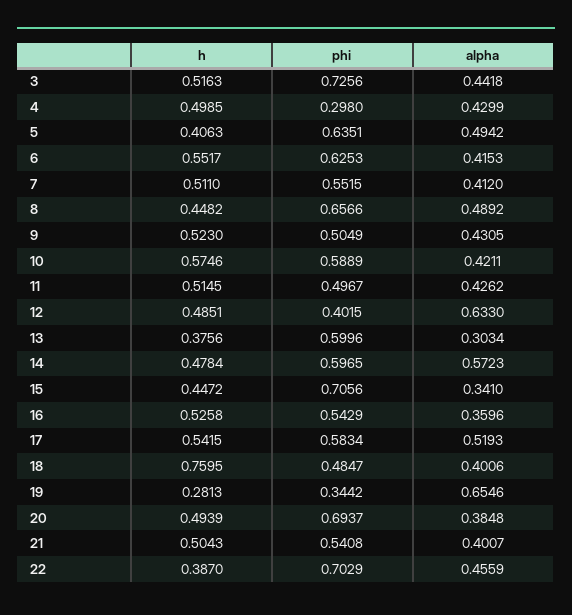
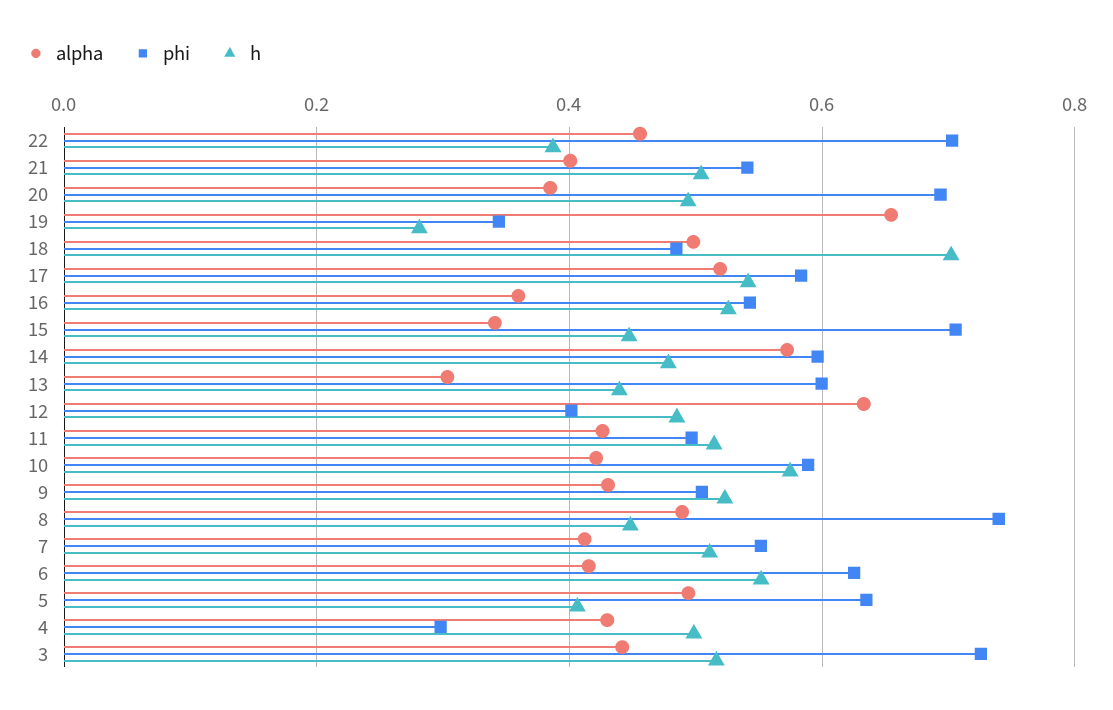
  {
    "h": {
      "3": 0.5163,
      "4": 0.4985,
      "5": 0.4063,
      "6": 0.5517,
      "7": 0.511,
      "8": 0.4482,
      "9": 0.523,
      "10": 0.5746,
      "11": 0.5145,
      "12": 0.4851,
-     "13": 0.3756,
+     "13": 0.44,
      "14": 0.4784,
      "15": 0.4472,
      "16": 0.5258,
      "17": 0.5415,
-     "18": 0.7595,
+     "18": 0.7,
      "19": 0.2813,
      "20": 0.4939,
      "21": 0.5043,
      "22": 0.387
    },
    "phi": {
      "3": 0.7256,
      "4": 0.298,
      "5": 0.6351,
      "6": 0.6253,
      "7": 0.5515,
-     "8": 0.6566,
+     "8": 0.74,
      "9": 0.5049,
      "10": 0.5889,
      "11": 0.4967,
      "12": 0.4015,
      "13": 0.5996,
      "14": 0.5965,
      "15": 0.7056,
      "16": 0.5429,
      "17": 0.5834,
      "18": 0.4847,
      "19": 0.3442,
      "20": 0.6937,
      "21": 0.5408,
      "22": 0.7029
    },
    "alpha": {
      "3": 0.4418,
      "4": 0.4299,
      "5": 0.4942,
      "6": 0.4153,
      "7": 0.412,
      "8": 0.4892,
      "9": 0.4305,
      "10": 0.4211,
      "11": 0.4262,
      "12": 0.633,
      "13": 0.3034,
      "14": 0.5723,
      "15": 0.341,
      "16": 0.3596,
      "17": 0.5193,
-     "18": 0.4006,
+     "18": 0.5,
      "19": 0.6546,
      "20": 0.3848,
      "21": 0.4007,
      "22": 0.4559
    }
  }

